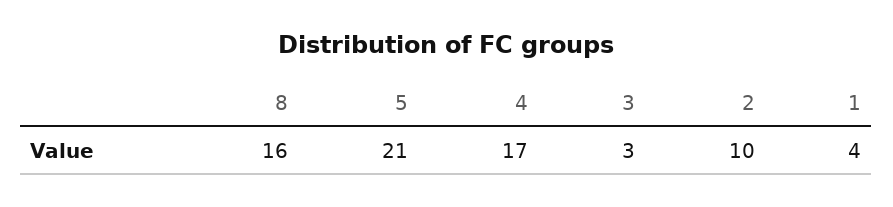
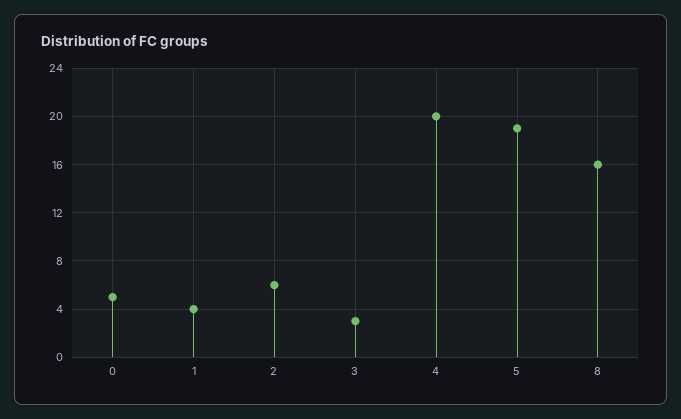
  {
    "8": 16,
-   "5": 21,
+   "5": 19,
-   "4": 17,
+   "4": 20,
    "3": 3,
-   "2": 10,
+   "2": 6,
-   "1": 4
+   "1": 4,
+   "0": 5
  }

